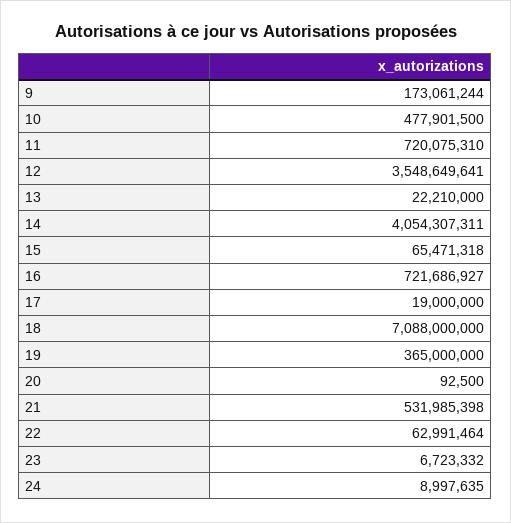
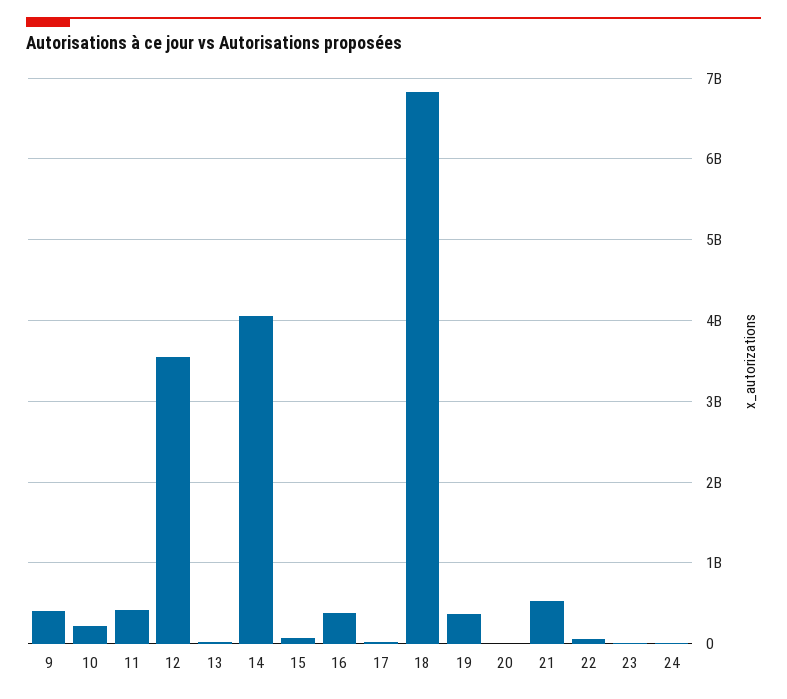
  {
-   "9": 173061244,
+   "9": 400000000,
-   "10": 477901500,
+   "10": 200000000,
-   "11": 720075310,
+   "11": 400000000,
    "12": 3548649641,
    "13": 22210000,
    "14": 4054307311,
    "15": 65471318,
-   "16": 721686927,
+   "16": 400000000,
    "17": 19000000,
-   "18": 7088000000,
+   "18": 6800000000,
    "19": 365000000,
    "20": 92500,
    "21": 531985398,
    "22": 62991464,
    "23": 6723332,
    "24": 8997635
  }

